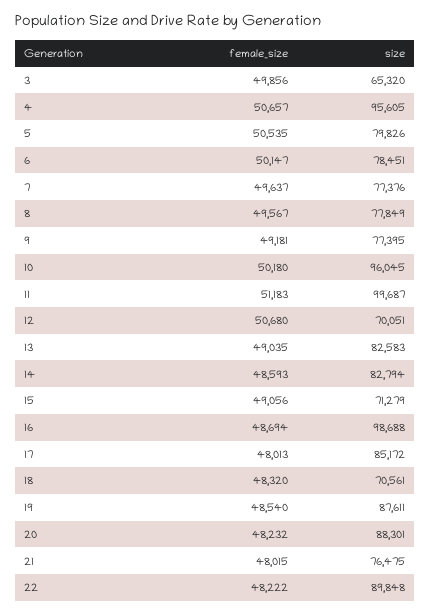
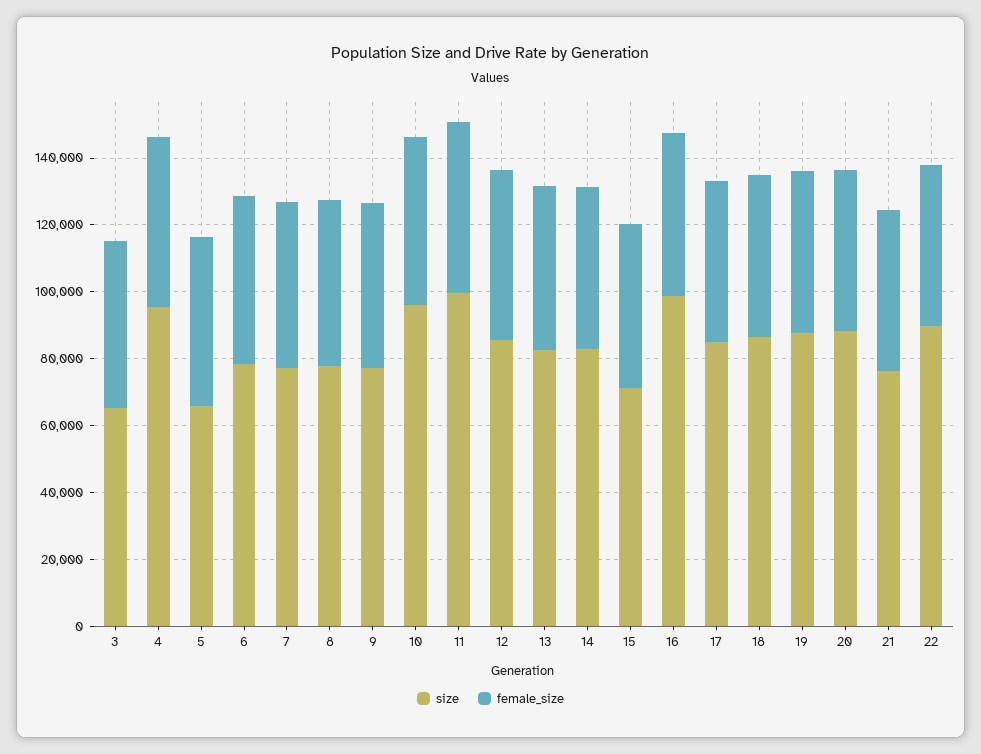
  {
    "female_size": {
      "3": 49856,
      "4": 50657,
      "5": 50535,
      "6": 50147,
      "7": 49637,
      "8": 49567,
      "9": 49181,
      "10": 50180,
      "11": 51183,
      "12": 50680,
      "13": 49035,
      "14": 48593,
      "15": 49056,
      "16": 48694,
      "17": 48013,
      "18": 48320,
      "19": 48540,
      "20": 48232,
      "21": 48015,
      "22": 48222
    },
    "size": {
      "3": 65320,
      "4": 95605,
-     "5": 79826,
+     "5": 65000,
      "6": 78451,
      "7": 77376,
      "8": 77849,
      "9": 77395,
      "10": 96045,
      "11": 99687,
-     "12": 70051,
+     "12": 85000,
      "13": 82583,
      "14": 82794,
      "15": 71279,
      "16": 98688,
      "17": 85172,
-     "18": 70561,
+     "18": 85000,
      "19": 87611,
      "20": 88301,
      "21": 76475,
      "22": 89848
    }
  }

